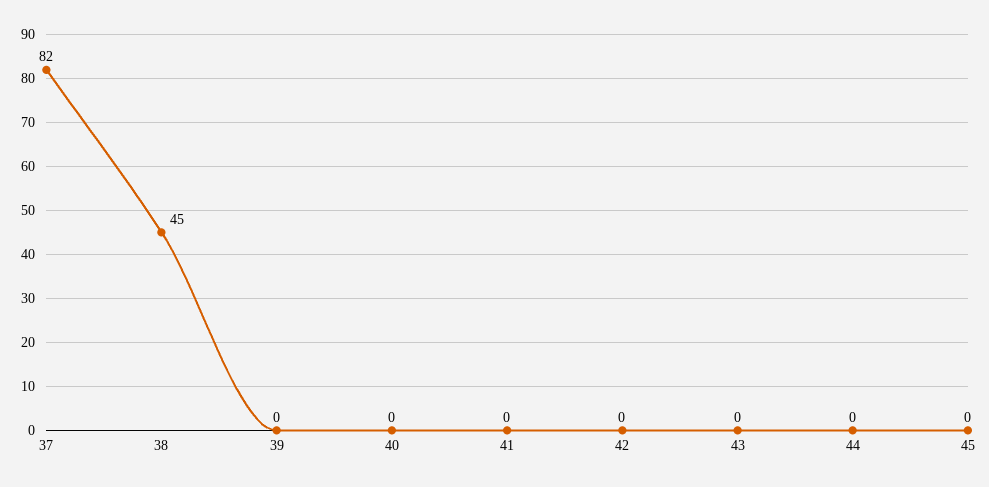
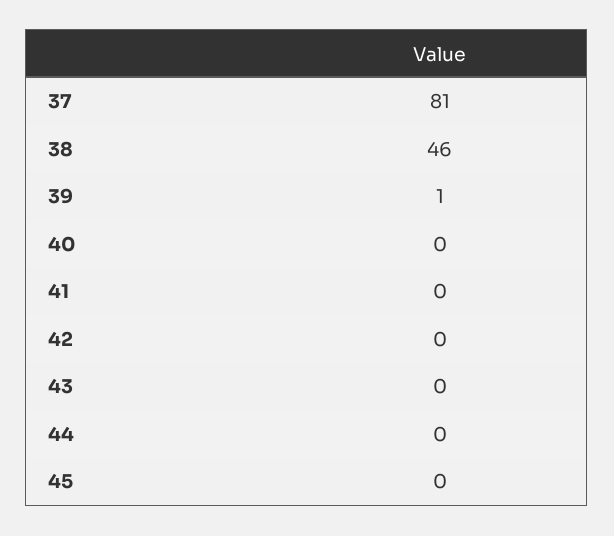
  {
-   "37": 82,
+   "37": 81,
-   "38": 45,
+   "38": 46,
-   "39": 0,
+   "39": 1,
    "40": 0,
    "41": 0,
    "42": 0,
    "43": 0,
    "44": 0,
    "45": 0
  }

